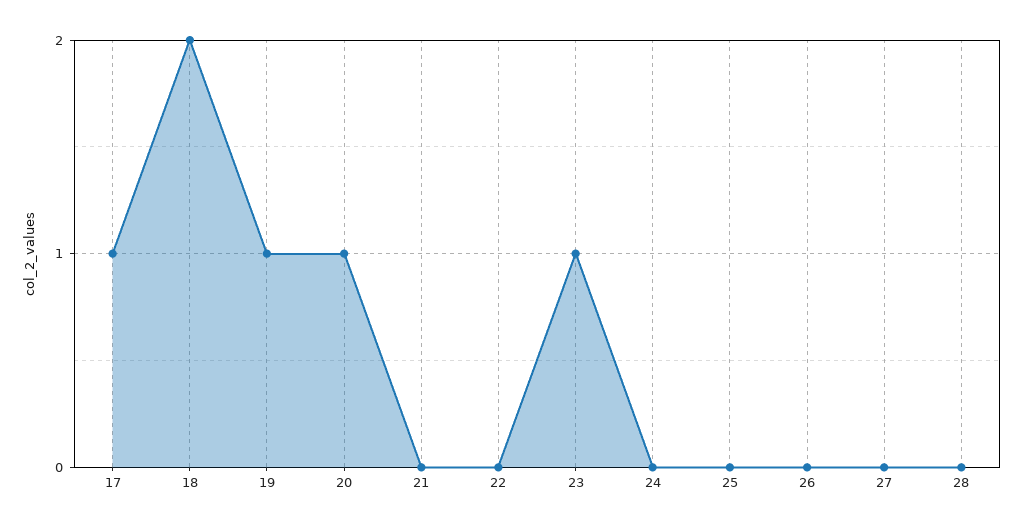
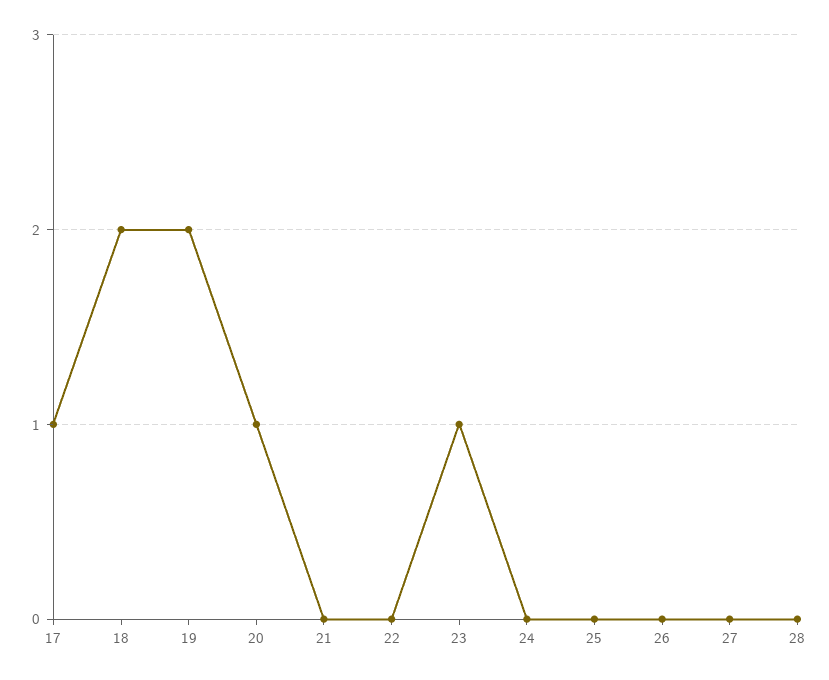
  {
    "17": 1,
    "18": 2,
-   "19": 1,
+   "19": 2,
    "20": 1,
    "21": 0,
    "22": 0,
    "23": 1,
    "24": 0,
    "25": 0,
    "26": 0,
    "27": 0,
    "28": 0
  }

